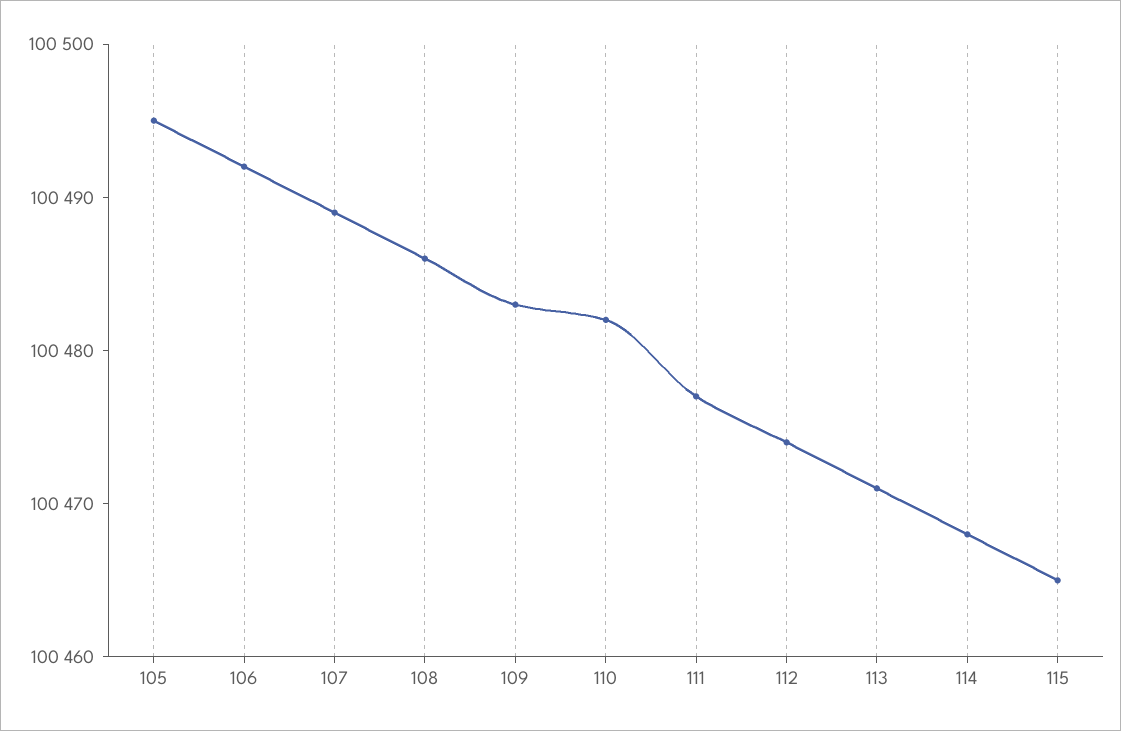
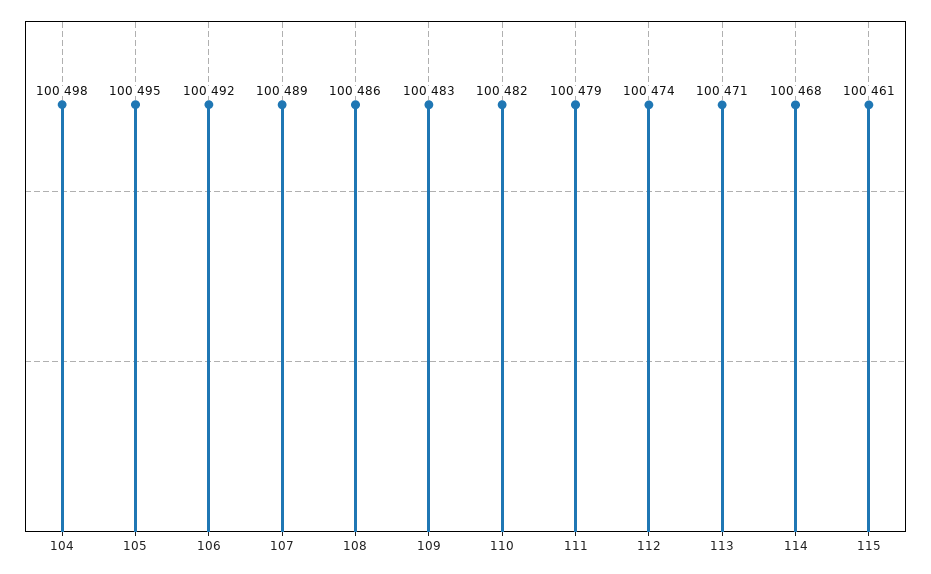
  {
    "105": 100495,
    "106": 100492,
    "107": 100489,
    "108": 100486,
    "109": 100483,
    "110": 100482,
-   "111": 100477,
+   "111": 100479,
    "112": 100474,
    "113": 100471,
    "114": 100468,
-   "115": 100465
+   "115": 100461,
+   "104": 100498
  }

